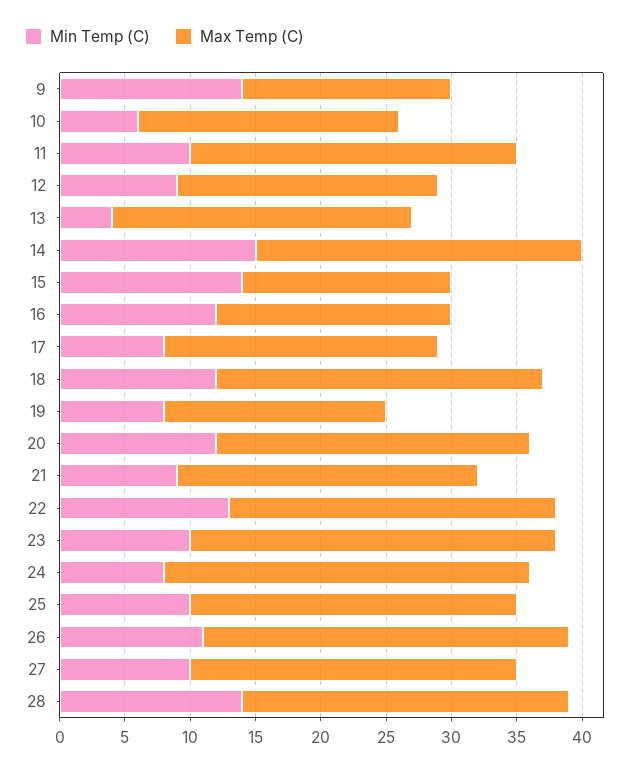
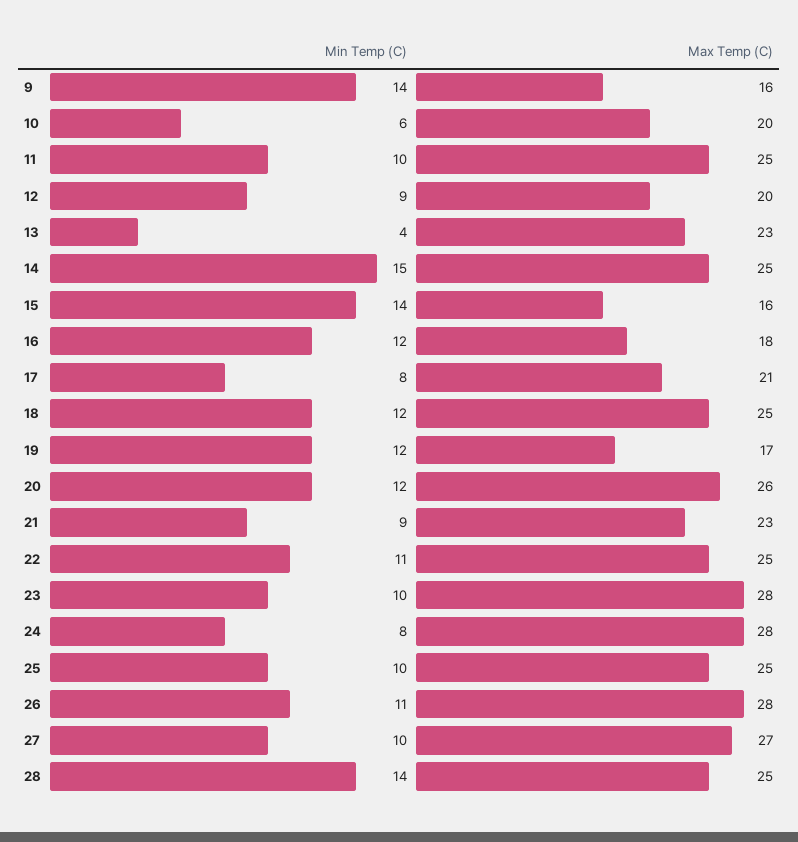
  {
    "Min Temp (C)": {
      "9": 14,
      "10": 6,
      "11": 10,
      "12": 9,
      "13": 4,
      "14": 15,
      "15": 14,
      "16": 12,
      "17": 8,
      "18": 12,
-     "19": 8,
+     "19": 12,
      "20": 12,
      "21": 9,
-     "22": 13,
+     "22": 11,
      "23": 10,
      "24": 8,
      "25": 10,
      "26": 11,
      "27": 10,
      "28": 14
    },
    "Max Temp (C)": {
      "9": 16,
      "10": 20,
      "11": 25,
      "12": 20,
      "13": 23,
      "14": 25,
      "15": 16,
      "16": 18,
      "17": 21,
      "18": 25,
      "19": 17,
-     "20": 24,
+     "20": 26,
      "21": 23,
      "22": 25,
      "23": 28,
      "24": 28,
      "25": 25,
      "26": 28,
-     "27": 25,
+     "27": 27,
      "28": 25
    }
  }

